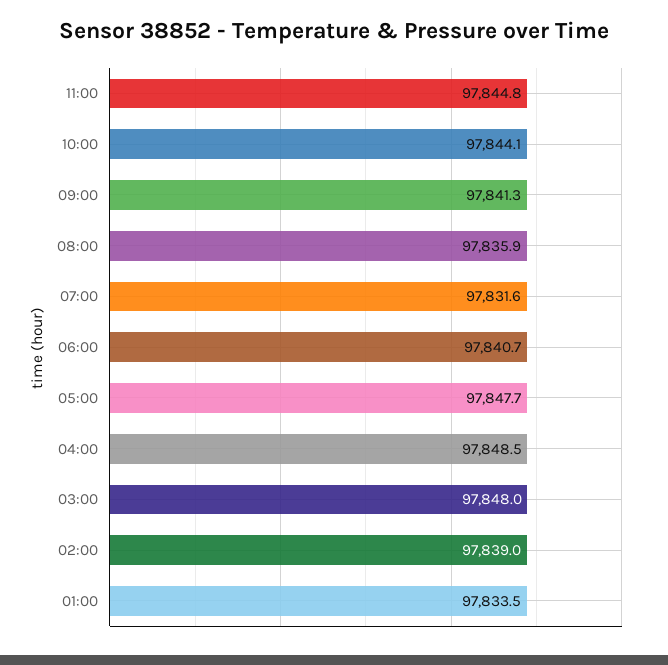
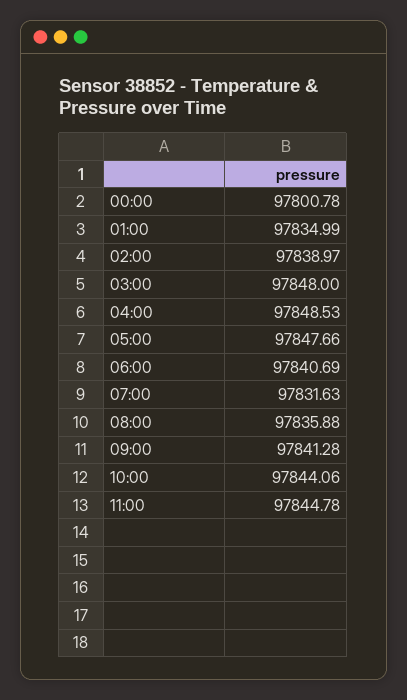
  {
    "11:00": 97844.78,
    "10:00": 97844.06,
    "09:00": 97841.28,
    "08:00": 97835.88,
    "07:00": 97831.63,
    "06:00": 97840.69,
    "05:00": 97847.66,
    "04:00": 97848.53,
    "03:00": 97848,
    "02:00": 97838.97,
-   "01:00": 97833.5
+   "01:00": 97834.99,
+   "00:00": 97800.78
  }

